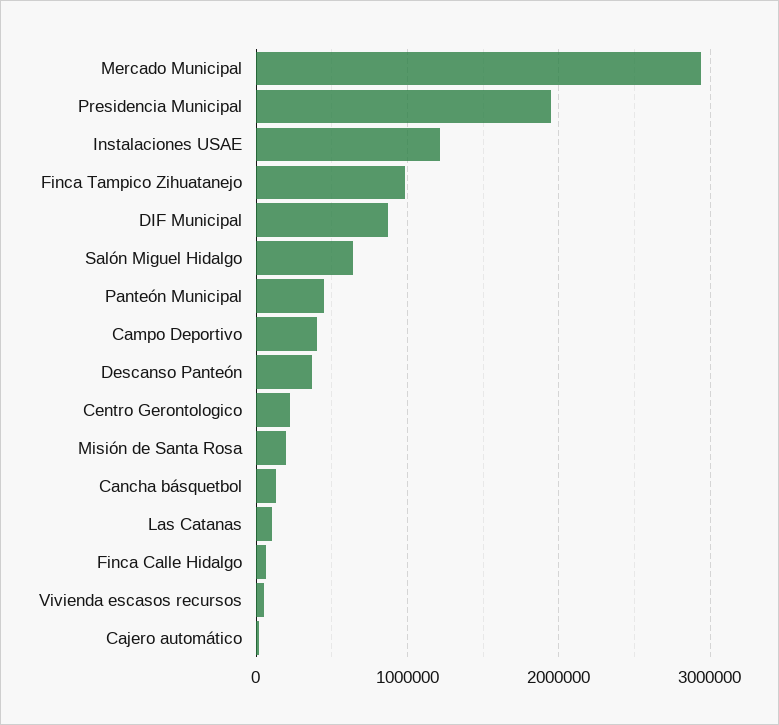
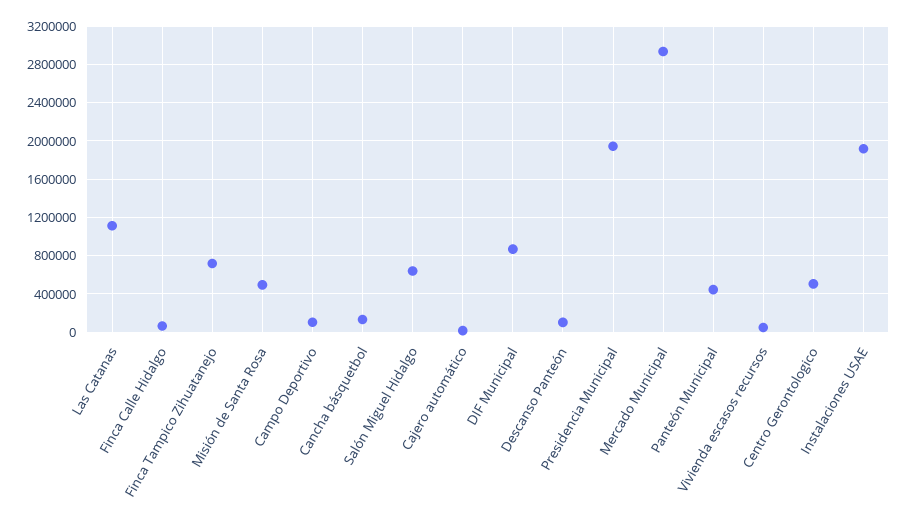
  {
    "Mercado Municipal": 2900000,
    "Presidencia Municipal": 1900000,
-   "Instalaciones USAE": 1200000,
+   "Instalaciones USAE": 1900000,
-   "Finca Tampico Zihuatanejo": 1000000,
+   "Finca Tampico Zihuatanejo": 700000,
    "DIF Municipal": 900000,
    "Salón Miguel Hidalgo": 600000,
    "Panteón Municipal": 400000,
-   "Campo Deportivo": 400000,
+   "Campo Deportivo": 100000,
-   "Descanso Panteón": 400000,
+   "Descanso Panteón": 100000,
-   "Centro Gerontologico": 200000,
+   "Centro Gerontologico": 500000,
-   "Misión de Santa Rosa": 200000,
+   "Misión de Santa Rosa": 500000,
    "Cancha básquetbol": 100000,
-   "Las Catanas": 100000,
+   "Las Catanas": 1100000,
    "Finca Calle Hidalgo": 100000,
    "Vivienda escasos recursos": 0,
    "Cajero automático": 0
  }

